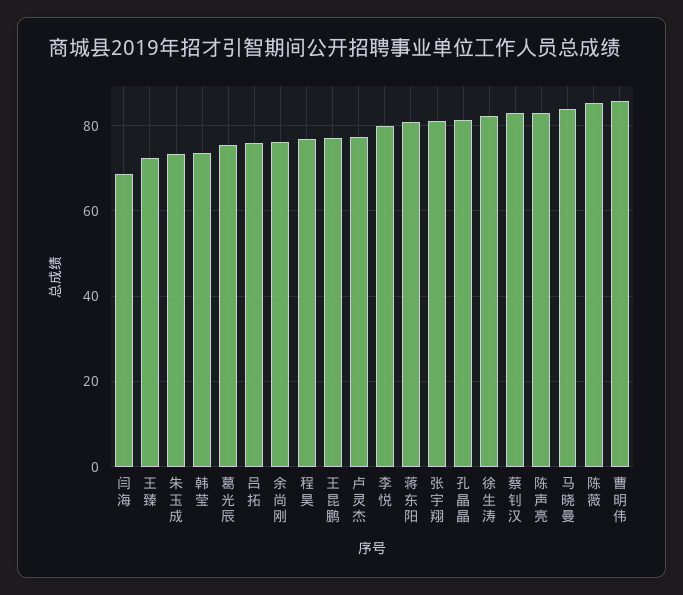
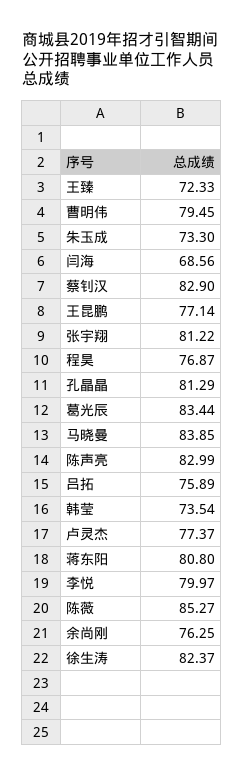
  {
    "闫海": 68.56,
    "王臻": 72.33,
    "朱玉成": 73.3,
    "韩莹": 73.54,
-   "葛光辰": 76,
+   "葛光辰": 83.44,
    "吕拓": 75.89,
    "余尚刚": 76.25,
    "程昊": 76.87,
    "王昆鹏": 77.14,
    "卢灵杰": 77.37,
    "李悦": 79.97,
    "蒋东阳": 80.8,
    "张宇翔": 81.22,
    "孔晶晶": 81.29,
    "徐生涛": 82.37,
    "蔡钊汉": 82.9,
    "陈声亮": 82.99,
    "马晓曼": 83.85,
    "陈薇": 85.27,
-   "曹明伟": 86
+   "曹明伟": 79.45
  }

